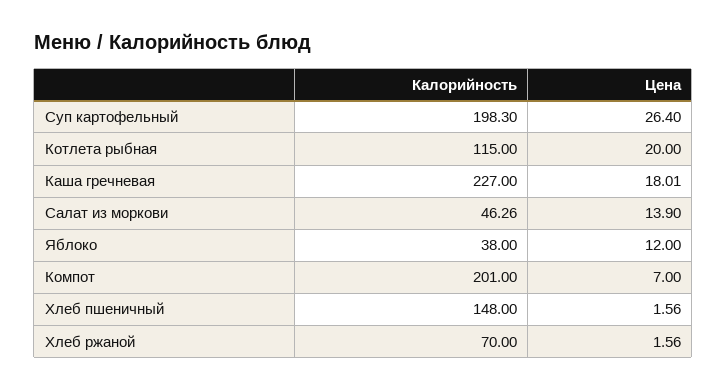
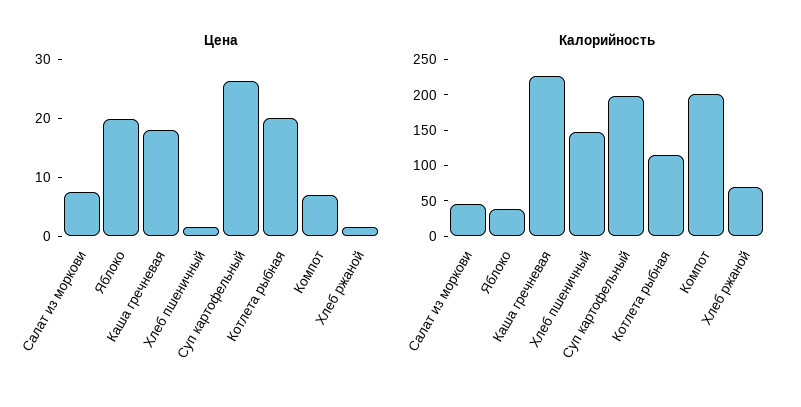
  {
    "Калорийность": {
      "Суп картофельный": 198.3,
      "Котлета рыбная": 115,
      "Каша гречневая": 227,
      "Салат из моркови": 46.26,
      "Яблоко": 38,
      "Компот": 201,
      "Хлеб пшеничный": 148,
      "Хлеб ржаной": 70
    },
    "Цена": {
      "Суп картофельный": 26.4,
      "Котлета рыбная": 20,
      "Каша гречневая": 18.01,
-     "Салат из моркови": 13.9,
+     "Салат из моркови": 8,
-     "Яблоко": 12,
+     "Яблоко": 20,
      "Компот": 7,
      "Хлеб пшеничный": 1.56,
      "Хлеб ржаной": 1.56
    }
  }

